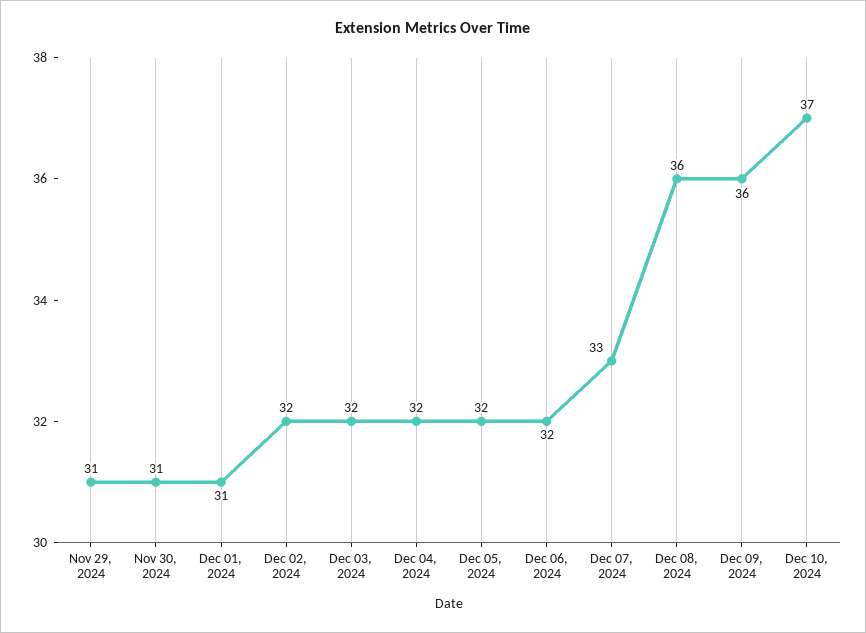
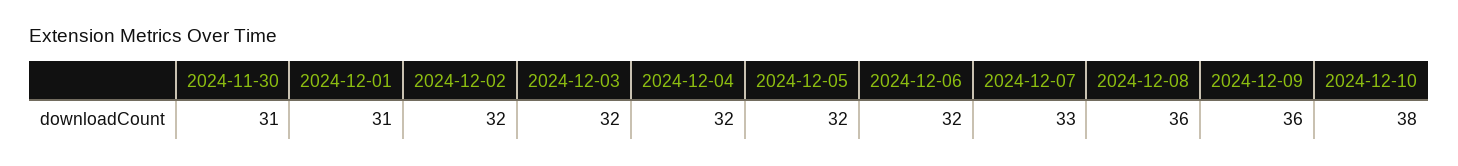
  {
-   "Nov 29, 2024": 31,
    "Nov 30, 2024": 31,
    "Dec 01, 2024": 31,
    "Dec 02, 2024": 32,
    "Dec 03, 2024": 32,
    "Dec 04, 2024": 32,
    "Dec 05, 2024": 32,
    "Dec 06, 2024": 32,
    "Dec 07, 2024": 33,
    "Dec 08, 2024": 36,
    "Dec 09, 2024": 36,
-   "Dec 10, 2024": 37
+   "Dec 10, 2024": 38
  }

